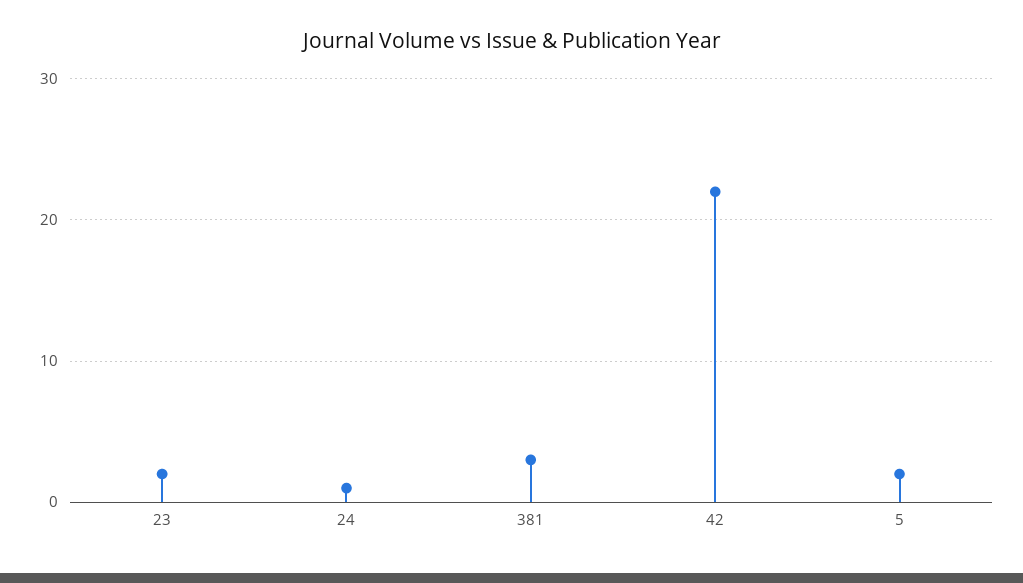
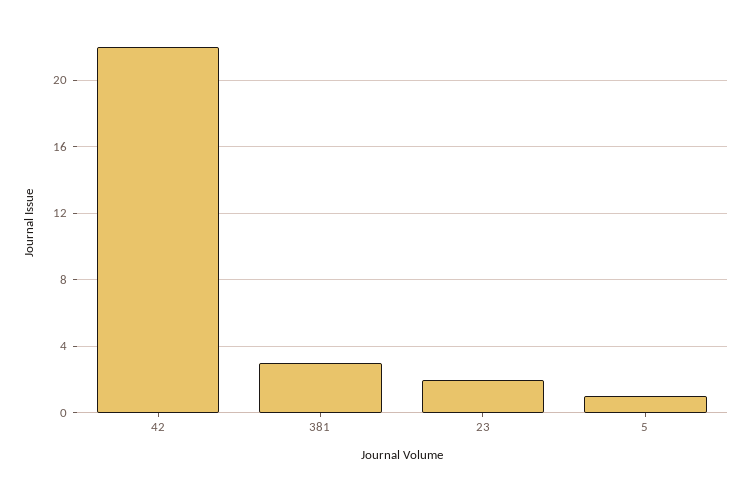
  {
    "23": 2,
-   "24": 1,
    "381": 3,
    "42": 22,
-   "5": 2
+   "5": 1
  }

